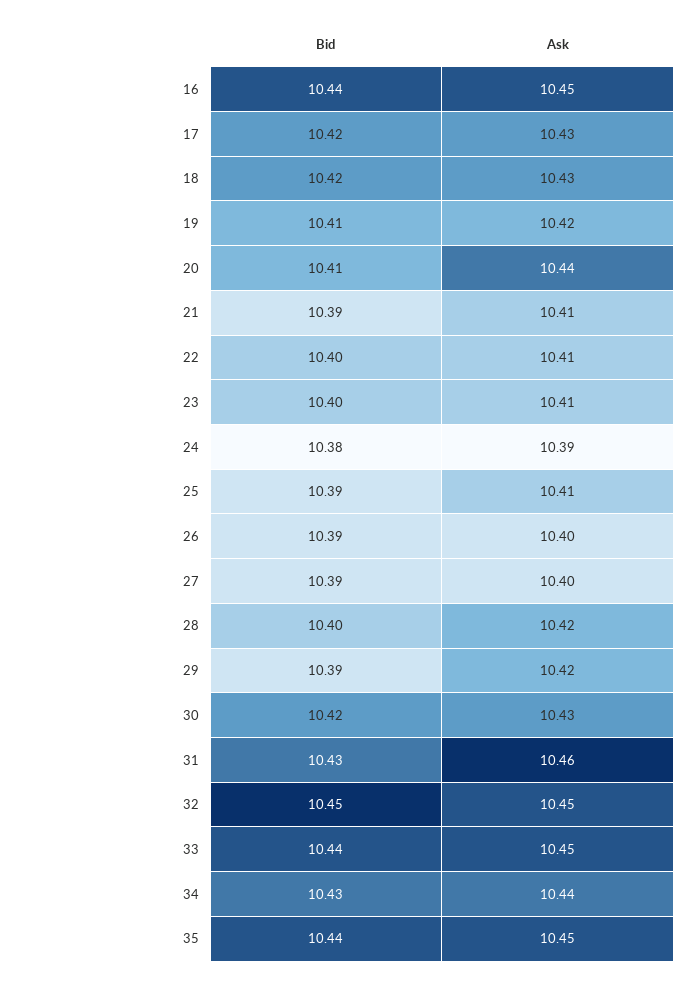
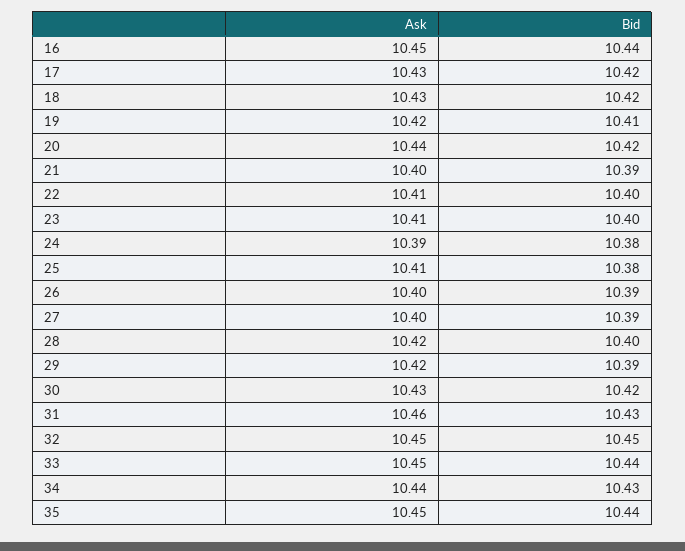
  {
    "Bid": {
      "16": 10.44,
      "17": 10.42,
      "18": 10.42,
      "19": 10.41,
-     "20": 10.41,
+     "20": 10.42,
      "21": 10.39,
      "22": 10.4,
      "23": 10.4,
      "24": 10.38,
-     "25": 10.39,
+     "25": 10.38,
      "26": 10.39,
      "27": 10.39,
      "28": 10.4,
      "29": 10.39,
      "30": 10.42,
      "31": 10.43,
      "32": 10.45,
      "33": 10.44,
      "34": 10.43,
      "35": 10.44
    },
    "Ask": {
      "16": 10.45,
      "17": 10.43,
      "18": 10.43,
      "19": 10.42,
      "20": 10.44,
-     "21": 10.41,
+     "21": 10.4,
      "22": 10.41,
      "23": 10.41,
      "24": 10.39,
      "25": 10.41,
      "26": 10.4,
      "27": 10.4,
      "28": 10.42,
      "29": 10.42,
      "30": 10.43,
      "31": 10.46,
      "32": 10.45,
      "33": 10.45,
      "34": 10.44,
      "35": 10.45
    }
  }

